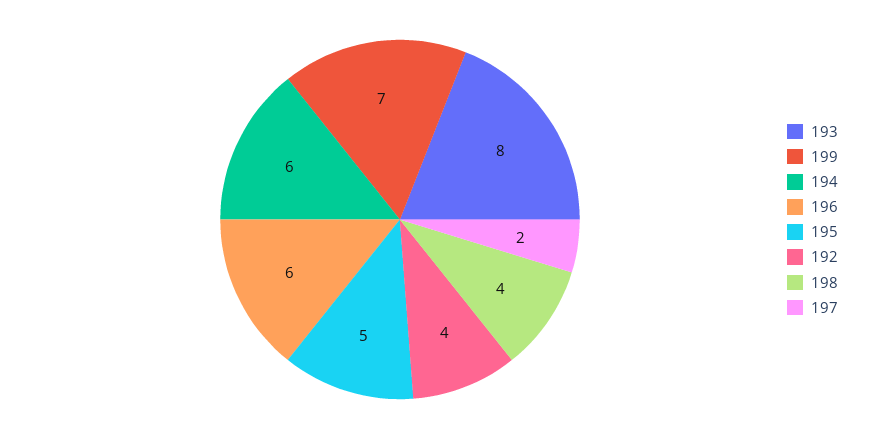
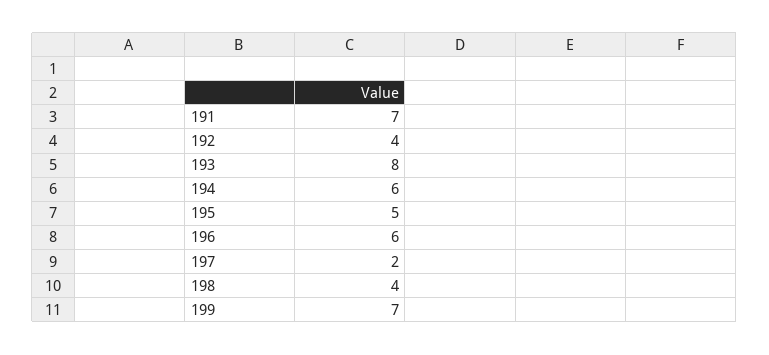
  {
    "193": 8,
    "199": 7,
    "194": 6,
    "196": 6,
    "195": 5,
    "192": 4,
    "198": 4,
-   "197": 2
+   "197": 2,
+   "191": 7
  }

